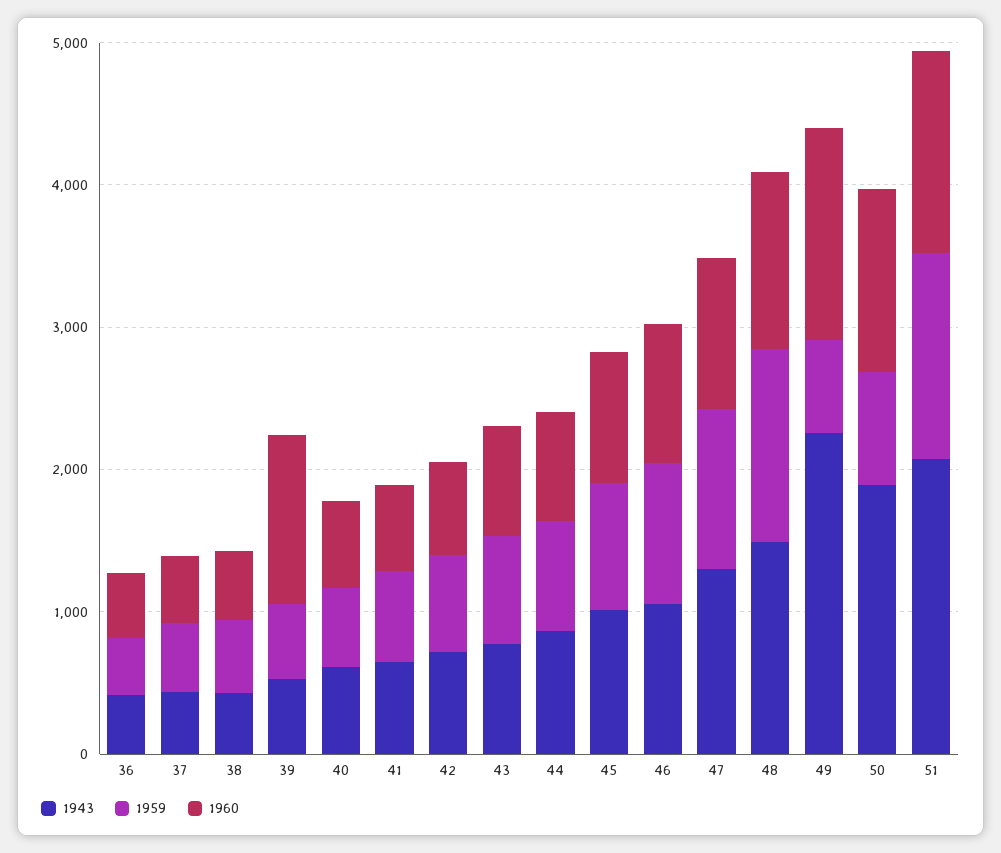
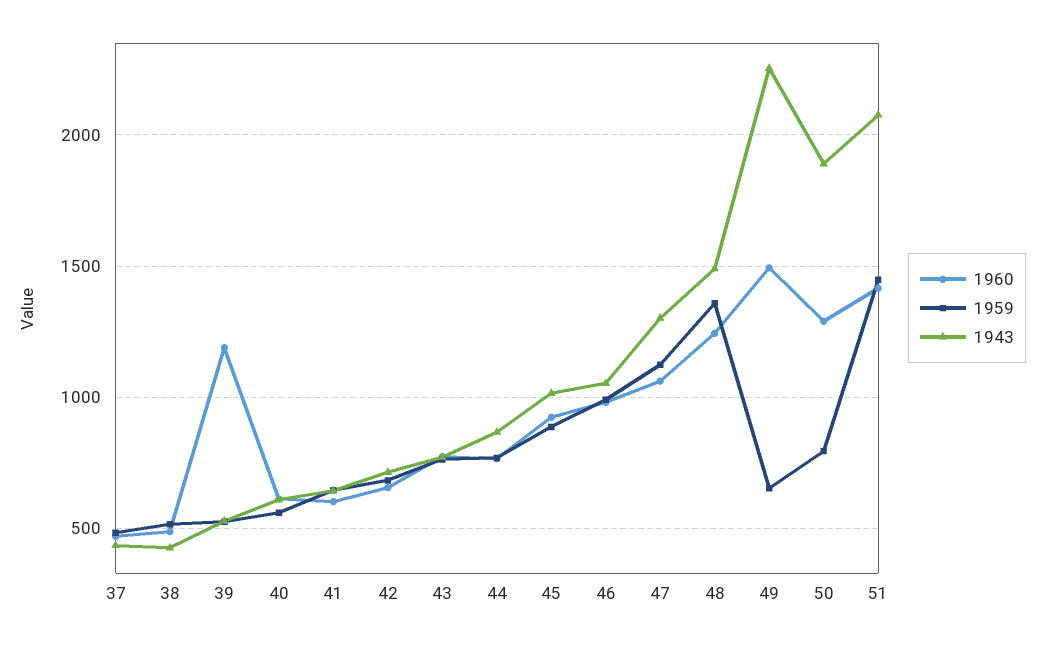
  {
    "1943": {
-     "36": 400,
      "37": 450,
      "38": 450,
      "39": 550,
      "40": 600,
      "41": 650,
      "42": 700,
      "43": 750,
      "44": 850,
      "45": 1000,
      "46": 1050,
      "47": 1300,
      "48": 1500,
      "49": 2250,
      "50": 1900,
      "51": 2100
    },
    "1959": {
-     "36": 400,
      "37": 500,
      "38": 500,
      "39": 550,
      "40": 550,
      "41": 650,
      "42": 700,
      "43": 750,
      "44": 750,
      "45": 900,
      "46": 1000,
      "47": 1100,
      "48": 1350,
      "49": 650,
      "50": 800,
      "51": 1450
    },
    "1960": {
-     "36": 400,
      "37": 450,
      "38": 500,
      "39": 1200,
      "40": 600,
      "41": 600,
      "42": 650,
      "43": 750,
      "44": 750,
      "45": 900,
      "46": 1000,
      "47": 1050,
      "48": 1250,
      "49": 1500,
      "50": 1300,
      "51": 1400
    }
  }

